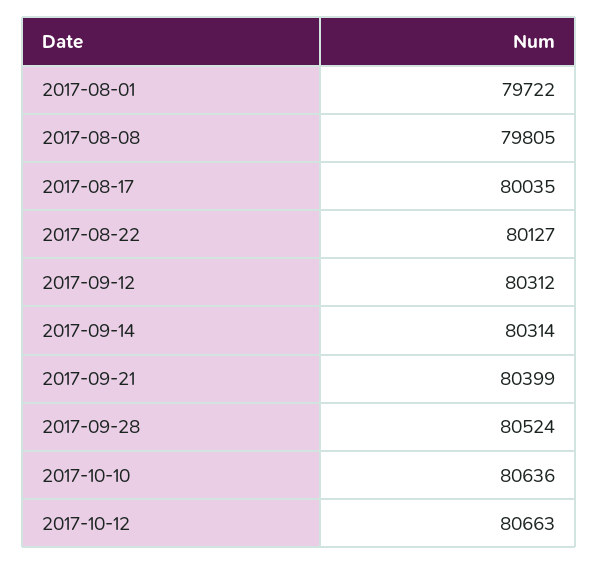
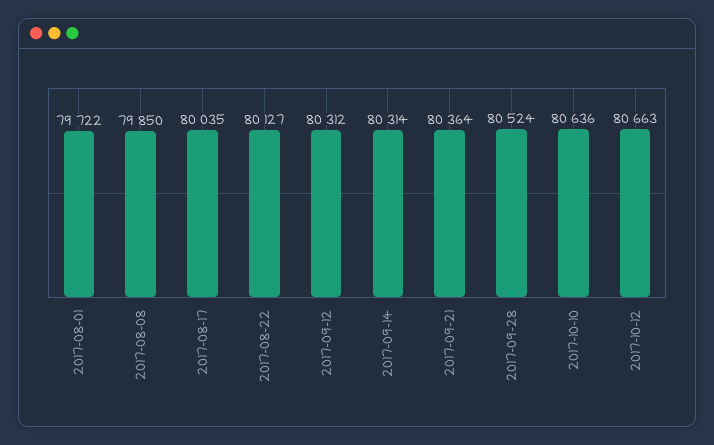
  {
    "2017-08-01": 79722,
-   "2017-08-08": 79805,
+   "2017-08-08": 79850,
    "2017-08-17": 80035,
    "2017-08-22": 80127,
    "2017-09-12": 80312,
    "2017-09-14": 80314,
-   "2017-09-21": 80399,
+   "2017-09-21": 80364,
    "2017-09-28": 80524,
    "2017-10-10": 80636,
    "2017-10-12": 80663
  }

